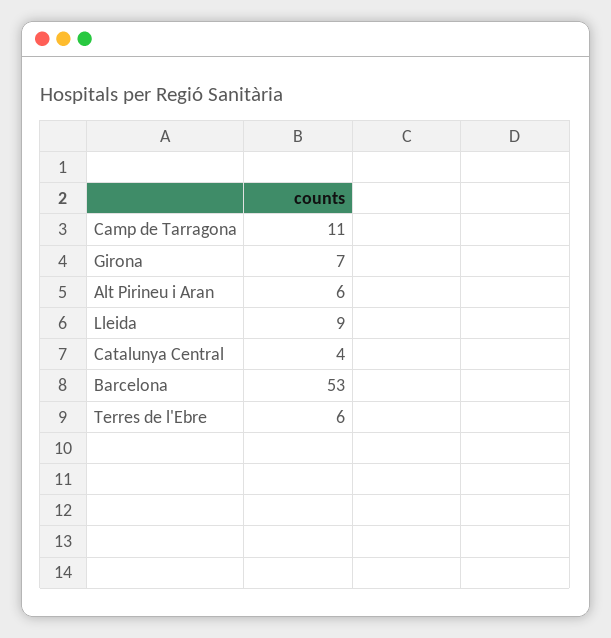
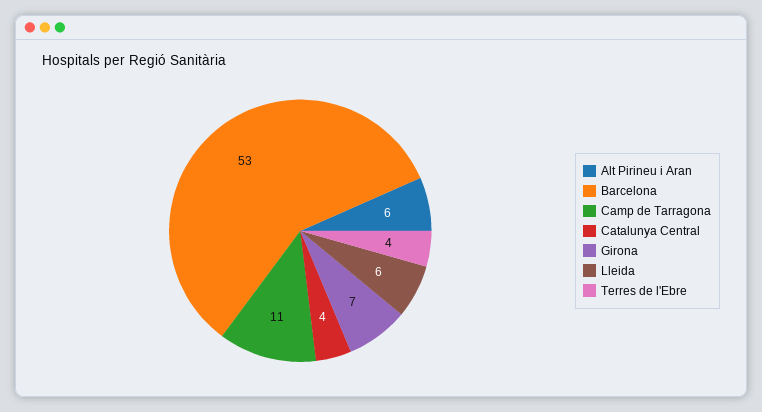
  {
    "Camp de Tarragona": 11,
    "Girona": 7,
    "Alt Pirineu i Aran": 6,
-   "Lleida": 9,
+   "Lleida": 6,
    "Catalunya Central": 4,
    "Barcelona": 53,
-   "Terres de l'Ebre": 6
+   "Terres de l'Ebre": 4
  }

